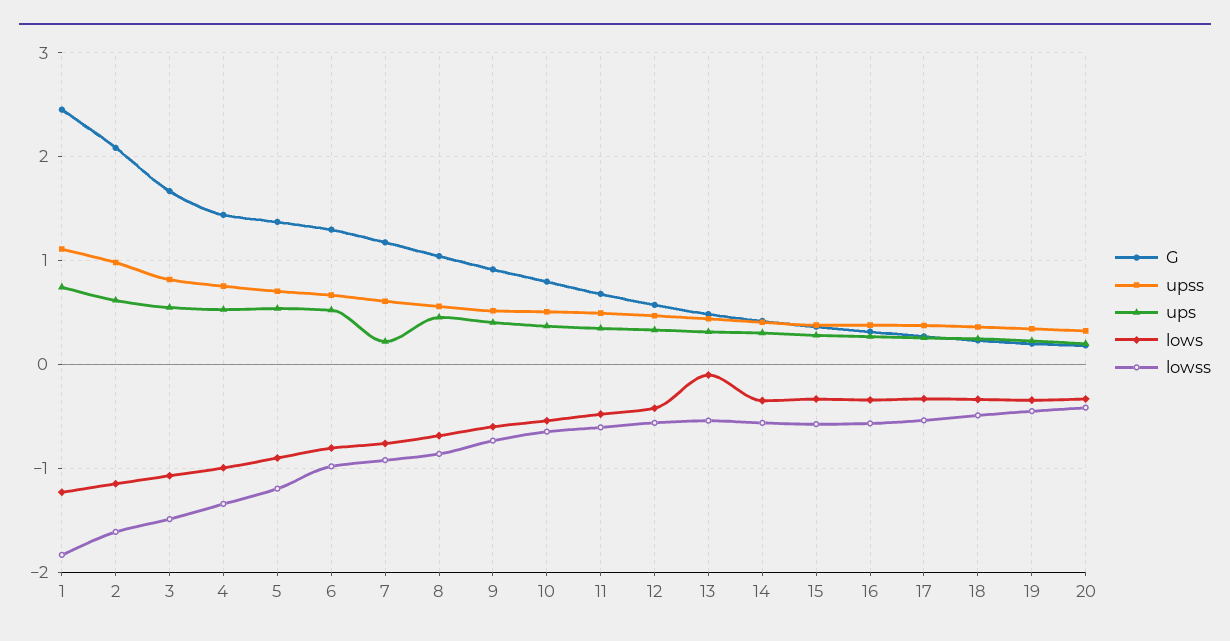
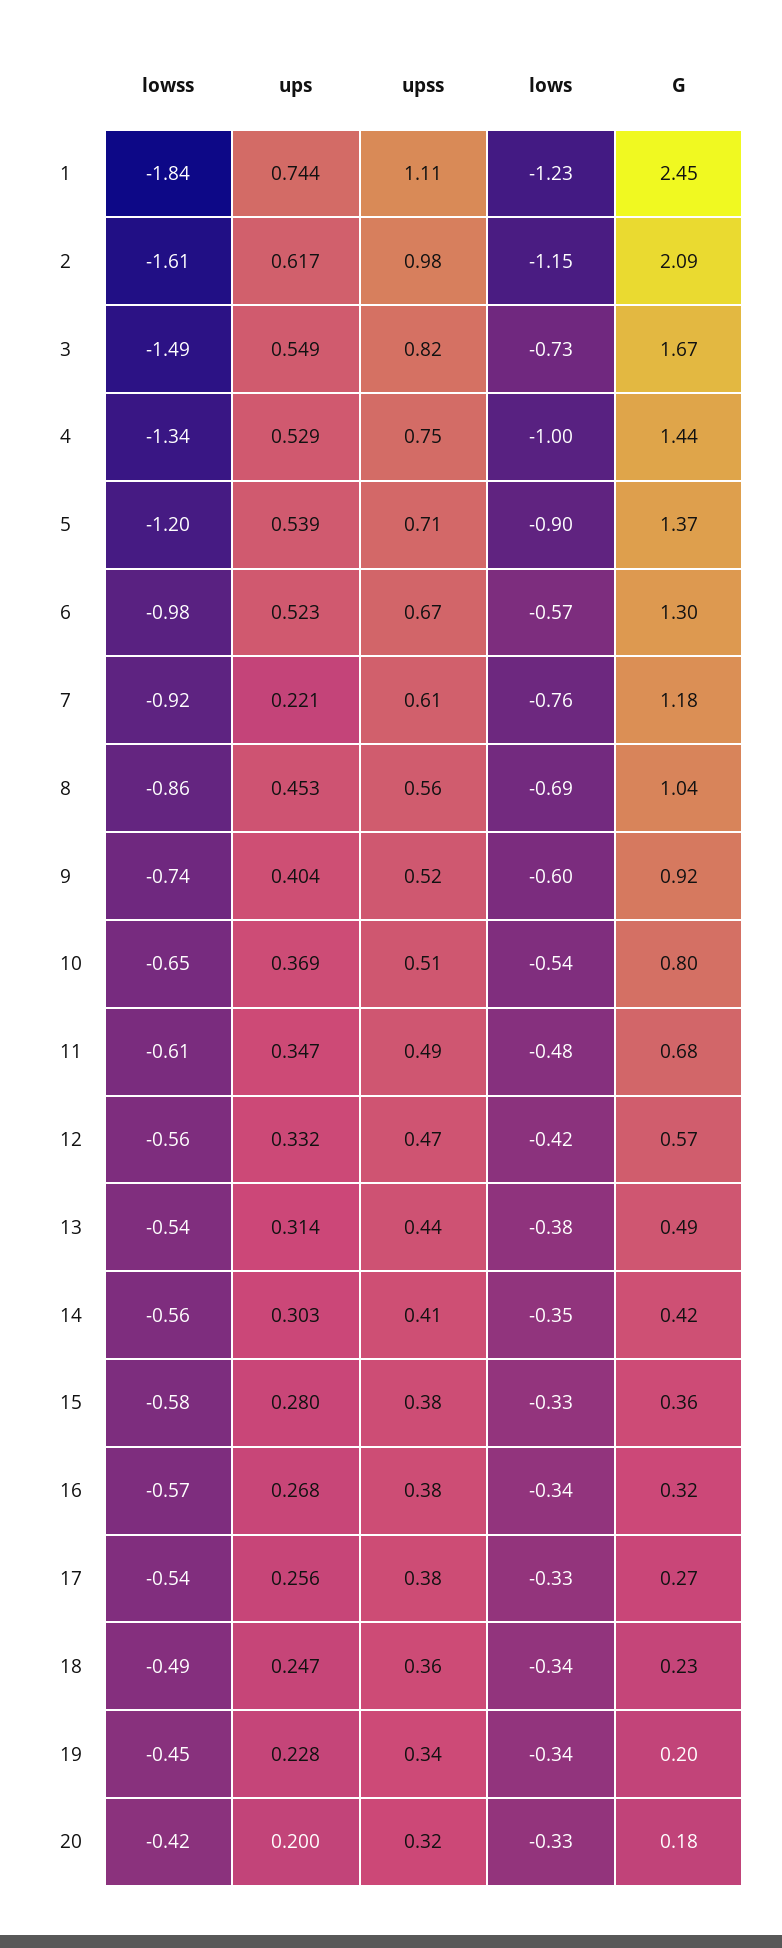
  {
    "G": {
      "1": 2.45,
      "2": 2.09,
      "3": 1.67,
      "4": 1.44,
      "5": 1.37,
      "6": 1.3,
      "7": 1.18,
      "8": 1.04,
      "9": 0.92,
      "10": 0.8,
      "11": 0.68,
      "12": 0.57,
      "13": 0.49,
      "14": 0.42,
      "15": 0.36,
      "16": 0.32,
      "17": 0.27,
      "18": 0.23,
      "19": 0.2,
      "20": 0.18
    },
    "upss": {
      "1": 1.11,
      "2": 0.98,
      "3": 0.82,
      "4": 0.75,
      "5": 0.71,
      "6": 0.67,
      "7": 0.61,
      "8": 0.56,
      "9": 0.52,
      "10": 0.51,
      "11": 0.49,
      "12": 0.47,
      "13": 0.44,
      "14": 0.41,
      "15": 0.38,
      "16": 0.38,
      "17": 0.38,
      "18": 0.36,
      "19": 0.34,
      "20": 0.32
    },
    "ups": {
      "1": 0.744,
      "2": 0.617,
      "3": 0.549,
      "4": 0.529,
      "5": 0.539,
      "6": 0.523,
      "7": 0.221,
      "8": 0.453,
      "9": 0.404,
      "10": 0.369,
      "11": 0.347,
      "12": 0.332,
      "13": 0.314,
      "14": 0.303,
      "15": 0.28,
      "16": 0.268,
      "17": 0.256,
      "18": 0.247,
      "19": 0.228,
      "20": 0.2
    },
    "lows": {
      "1": -1.23,
      "2": -1.15,
-     "3": -1.1,
+     "3": -0.73,
      "4": -1,
      "5": -0.9,
-     "6": -0.8,
+     "6": -0.57,
      "7": -0.76,
      "8": -0.69,
      "9": -0.6,
      "10": -0.54,
      "11": -0.48,
      "12": -0.42,
-     "13": -0.1,
+     "13": -0.38,
      "14": -0.35,
      "15": -0.33,
      "16": -0.34,
      "17": -0.33,
      "18": -0.34,
      "19": -0.34,
      "20": -0.33
    },
    "lowss": {
      "1": -1.84,
      "2": -1.61,
      "3": -1.49,
      "4": -1.34,
      "5": -1.2,
      "6": -0.98,
      "7": -0.92,
      "8": -0.86,
      "9": -0.74,
      "10": -0.65,
      "11": -0.61,
      "12": -0.56,
      "13": -0.54,
      "14": -0.56,
      "15": -0.58,
      "16": -0.57,
      "17": -0.54,
      "18": -0.49,
      "19": -0.45,
      "20": -0.42
    }
  }

